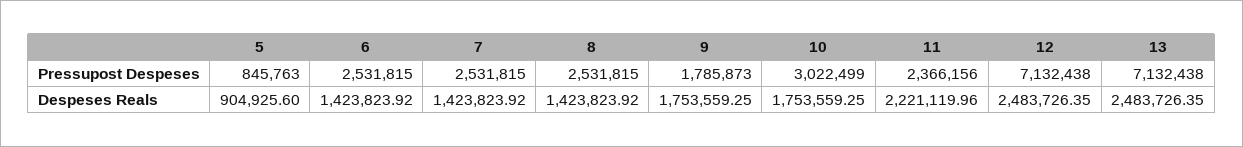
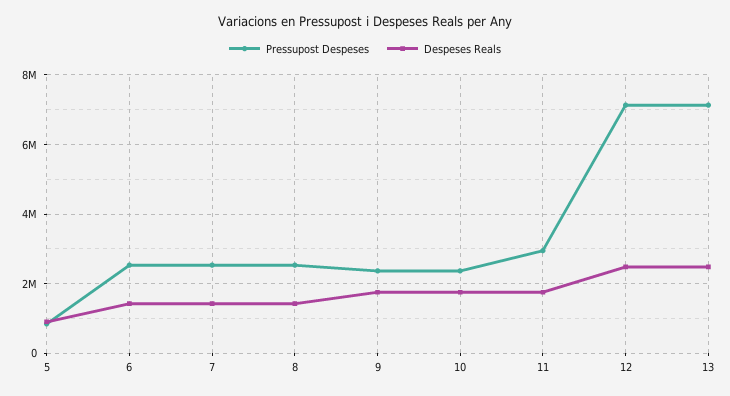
  {
    "Pressupost Despeses": {
      "5": 845763,
      "6": 2531815,
      "7": 2531815,
      "8": 2531815,
-     "9": 1785873,
+     "9": 2400000,
-     "10": 3022499,
+     "10": 2400000,
-     "11": 2366156,
+     "11": 3000000,
      "12": 7132438,
      "13": 7132438
    },
    "Despeses Reals": {
      "5": 904925.6,
      "6": 1423823.92,
      "7": 1423823.92,
      "8": 1423823.92,
      "9": 1753559.25,
      "10": 1753559.25,
-     "11": 2221119.96,
+     "11": 1800000,
      "12": 2483726.35,
      "13": 2483726.35
    }
  }

